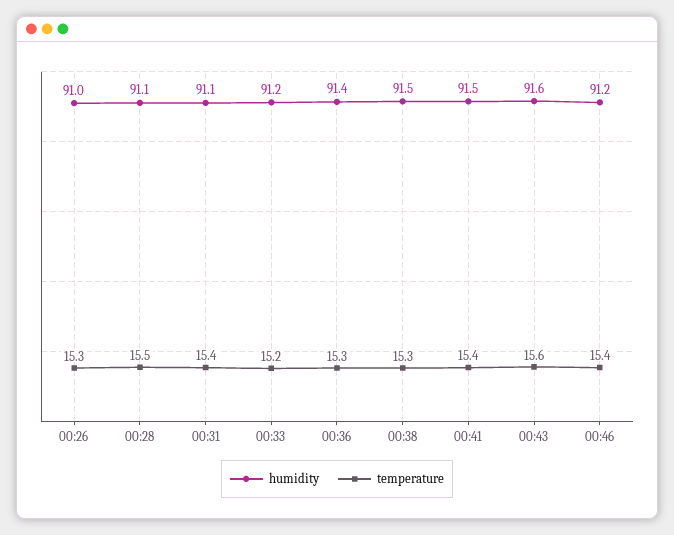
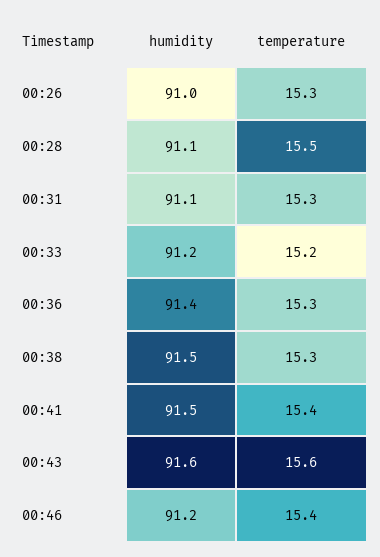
  {
    "humidity": {
      "00:26": 91,
      "00:28": 91.1,
      "00:31": 91.1,
      "00:33": 91.2,
      "00:36": 91.4,
      "00:38": 91.5,
      "00:41": 91.5,
      "00:43": 91.6,
      "00:46": 91.2
    },
    "temperature": {
      "00:26": 15.3,
      "00:28": 15.5,
-     "00:31": 15.4,
+     "00:31": 15.3,
      "00:33": 15.2,
      "00:36": 15.3,
      "00:38": 15.3,
      "00:41": 15.4,
      "00:43": 15.6,
      "00:46": 15.4
    }
  }

